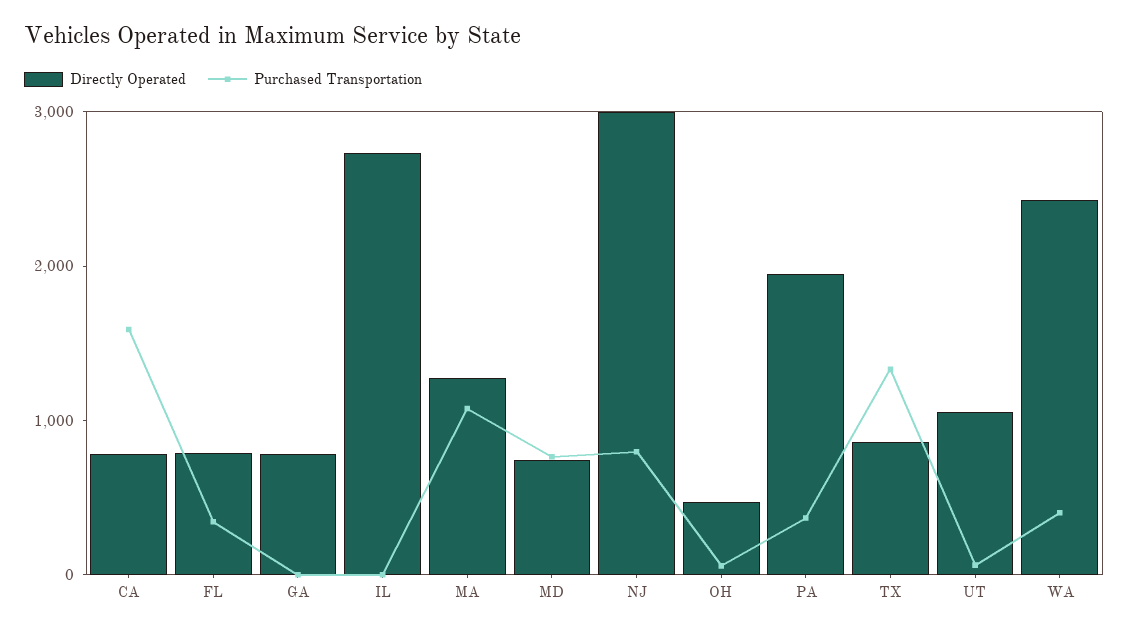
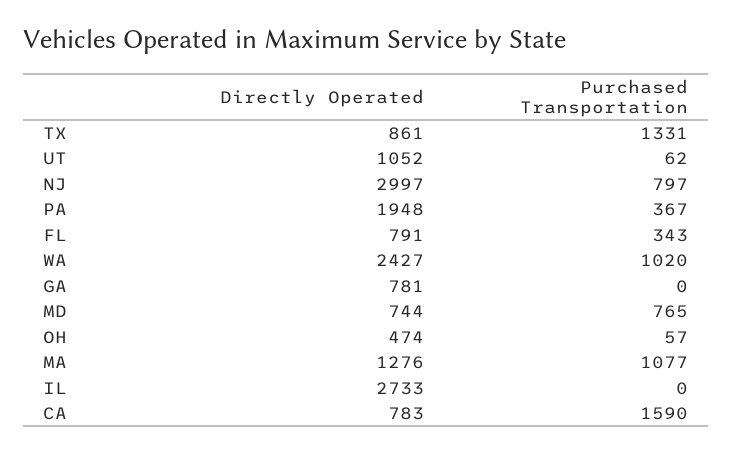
  {
    "Directly Operated": {
      "CA": 783,
      "FL": 791,
      "GA": 781,
      "IL": 2733,
      "MA": 1276,
      "MD": 744,
      "NJ": 2997,
      "OH": 474,
      "PA": 1948,
      "TX": 861,
      "UT": 1052,
      "WA": 2427
    },
    "Purchased Transportation": {
      "CA": 1590,
      "FL": 343,
      "GA": 0,
      "IL": 0,
      "MA": 1077,
      "MD": 765,
      "NJ": 797,
      "OH": 57,
      "PA": 367,
      "TX": 1331,
      "UT": 62,
-     "WA": 400
+     "WA": 1020
    }
  }

